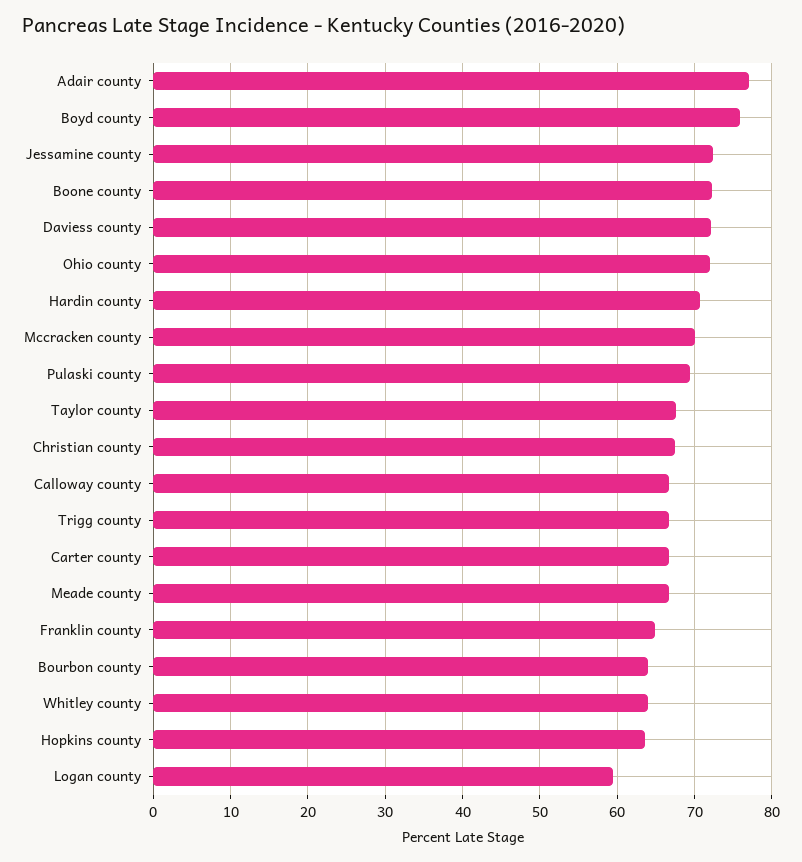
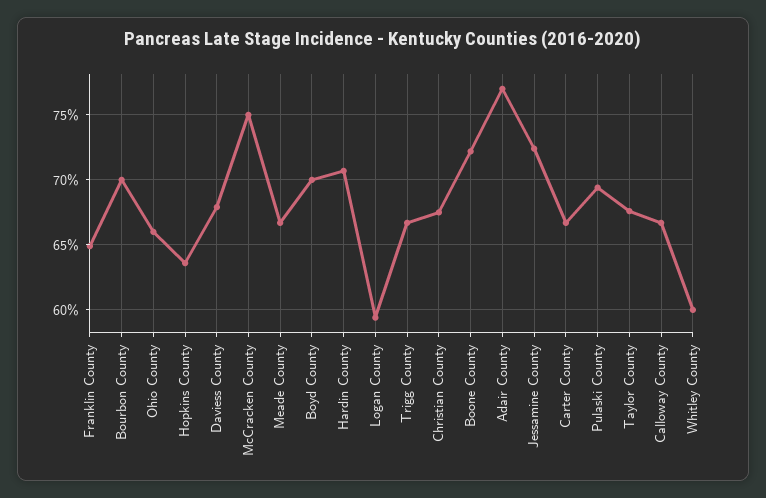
  {
    "Adair county": 77,
-   "Boyd county": 76,
+   "Boyd county": 70,
    "Jessamine county": 72.5,
    "Boone county": 72,
-   "Daviess county": 72,
+   "Daviess county": 68,
-   "Ohio county": 72,
+   "Ohio county": 66,
    "Hardin county": 70.5,
-   "Mccracken county": 70,
+   "Mccracken county": 75,
    "Pulaski county": 69.5,
    "Taylor county": 67.5,
    "Christian county": 67.5,
    "Calloway county": 66.5,
    "Trigg county": 66.5,
    "Carter county": 66.5,
    "Meade county": 66.5,
    "Franklin county": 65,
-   "Bourbon county": 64,
+   "Bourbon county": 70,
-   "Whitley county": 64,
+   "Whitley county": 60,
    "Hopkins county": 63.5,
    "Logan county": 59.5
  }

